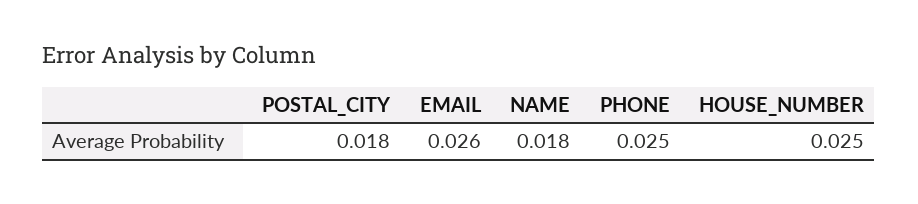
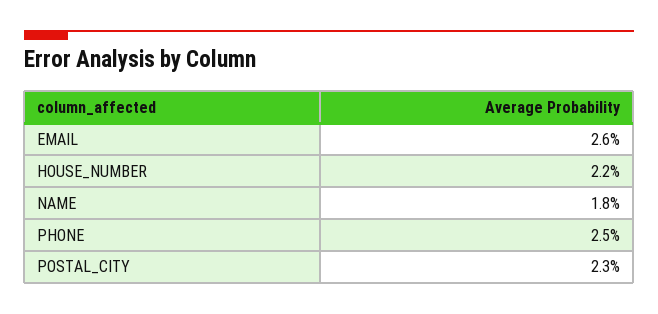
  {
-   "POSTAL_CITY": 0.018,
+   "POSTAL_CITY": 0.023,
    "EMAIL": 0.026,
    "NAME": 0.018,
    "PHONE": 0.025,
-   "HOUSE_NUMBER": 0.025
+   "HOUSE_NUMBER": 0.022
  }

